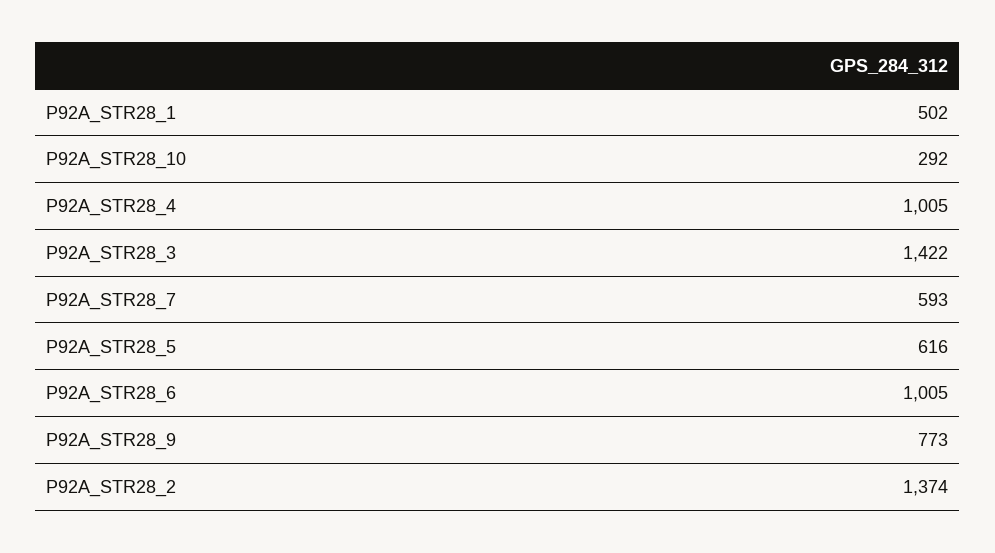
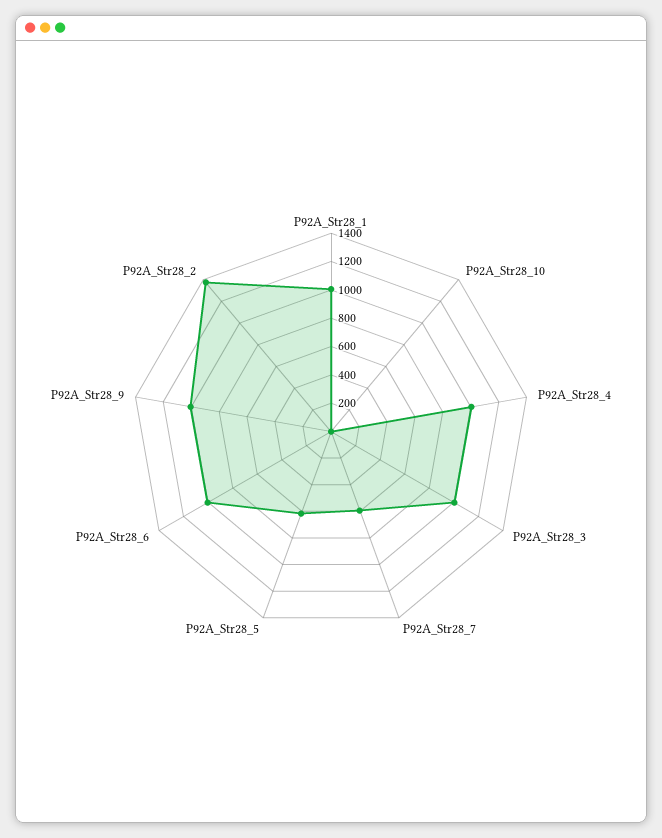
  {
-   "P92A_STR28_1": 502,
+   "P92A_STR28_1": 1000,
-   "P92A_STR28_10": 292,
+   "P92A_STR28_10": 0,
    "P92A_STR28_4": 1005,
-   "P92A_STR28_3": 1422,
+   "P92A_STR28_3": 1000,
    "P92A_STR28_7": 593,
    "P92A_STR28_5": 616,
    "P92A_STR28_6": 1005,
-   "P92A_STR28_9": 773,
+   "P92A_STR28_9": 1000,
    "P92A_STR28_2": 1374
  }

